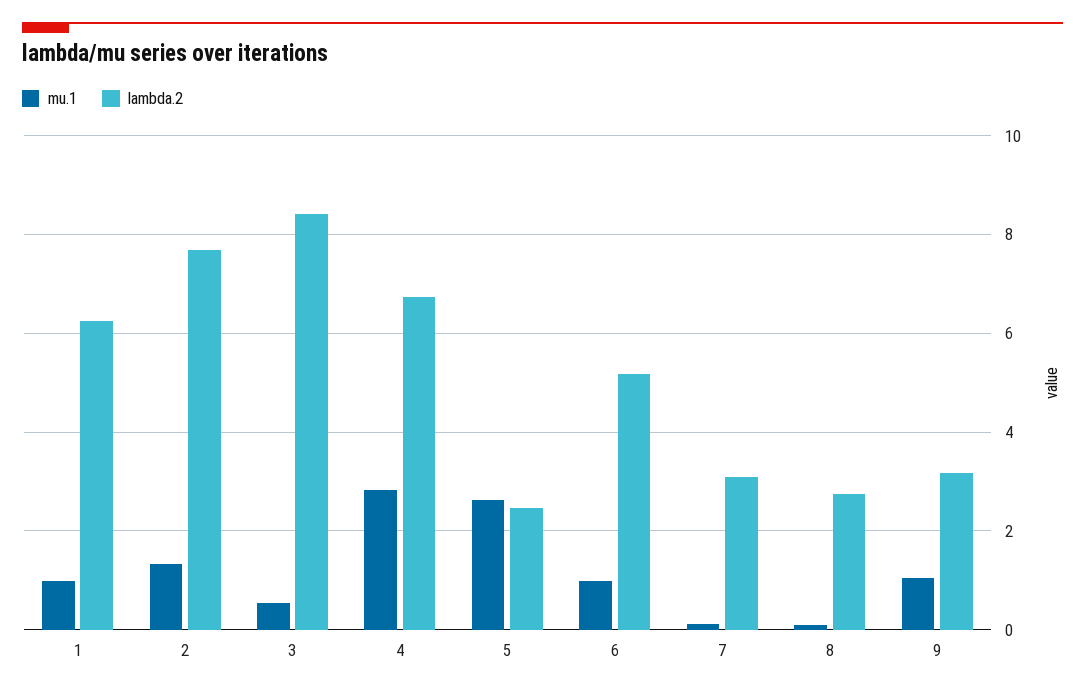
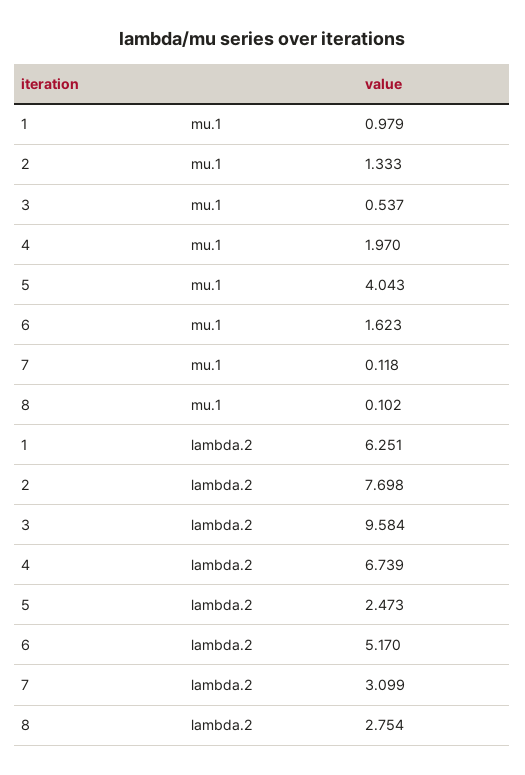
  {
    "mu.1": {
      "1": 0.979,
      "2": 1.333,
      "3": 0.537,
-     "4": 2.8,
+     "4": 1.97,
-     "5": 2.6,
+     "5": 4.043,
-     "6": 1,
+     "6": 1.623,
      "7": 0.118,
-     "8": 0.102,
+     "8": 0.102
-     "9": 1
    },
    "lambda.2": {
      "1": 6.251,
      "2": 7.698,
-     "3": 8.4,
+     "3": 9.584,
      "4": 6.739,
      "5": 2.473,
      "6": 5.17,
      "7": 3.099,
-     "8": 2.754,
+     "8": 2.754
-     "9": 3.2
    }
  }

